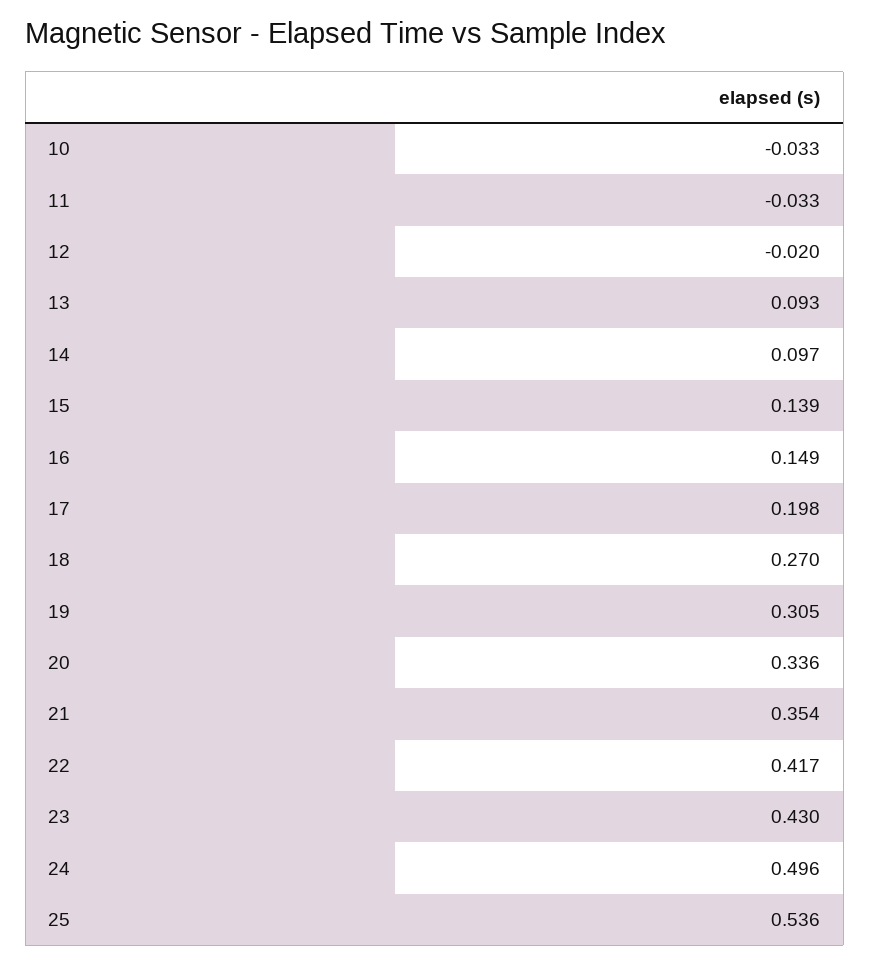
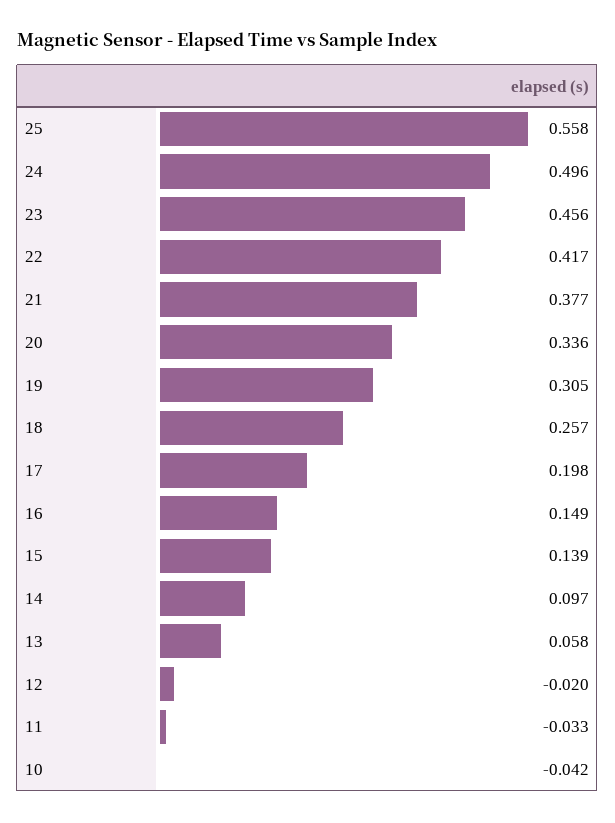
  {
-   "10": -0.033,
+   "10": -0.042,
    "11": -0.033,
    "12": -0.02,
-   "13": 0.093,
+   "13": 0.058,
    "14": 0.097,
    "15": 0.139,
    "16": 0.149,
    "17": 0.198,
-   "18": 0.27,
+   "18": 0.257,
    "19": 0.305,
    "20": 0.336,
-   "21": 0.354,
+   "21": 0.377,
    "22": 0.417,
-   "23": 0.43,
+   "23": 0.456,
    "24": 0.496,
-   "25": 0.536
+   "25": 0.558
  }

